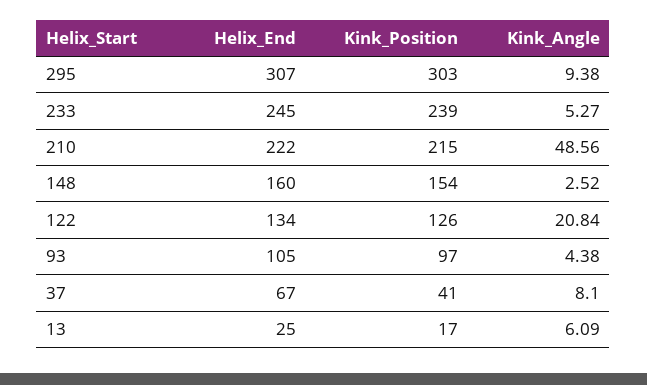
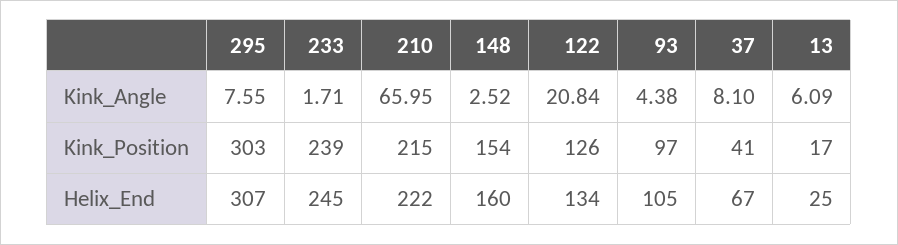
  {
    "Helix_End": {
      "295": 307,
      "233": 245,
      "210": 222,
      "148": 160,
      "122": 134,
      "93": 105,
      "37": 67,
      "13": 25
    },
    "Kink_Position": {
      "295": 303,
      "233": 239,
      "210": 215,
      "148": 154,
      "122": 126,
      "93": 97,
      "37": 41,
      "13": 17
    },
    "Kink_Angle": {
-     "295": 9.38,
+     "295": 7.55,
-     "233": 5.27,
+     "233": 1.71,
-     "210": 48.56,
+     "210": 65.95,
      "148": 2.52,
      "122": 20.84,
      "93": 4.38,
      "37": 8.1,
      "13": 6.09
    }
  }

